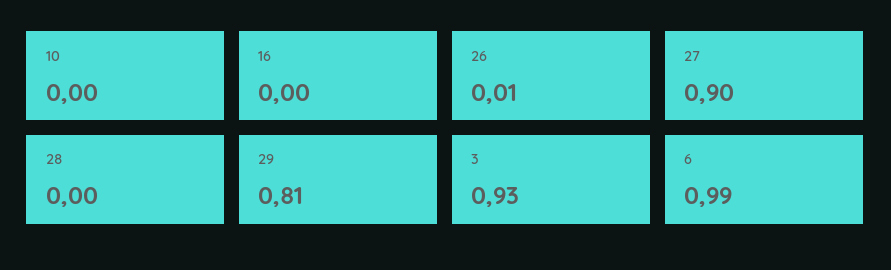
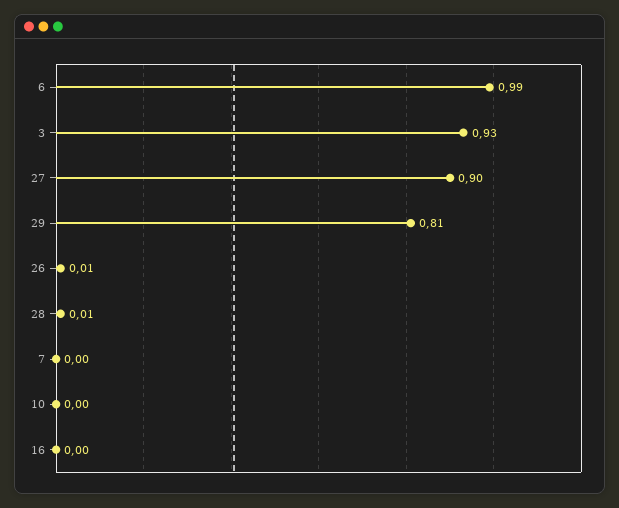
  {
    "10": 0,
    "16": 0,
    "26": 0.01,
    "27": 0.9,
-   "28": 0,
+   "28": 0.01,
    "29": 0.81,
    "3": 0.93,
-   "6": 0.99
+   "6": 0.99,
+   "7": 0
  }

